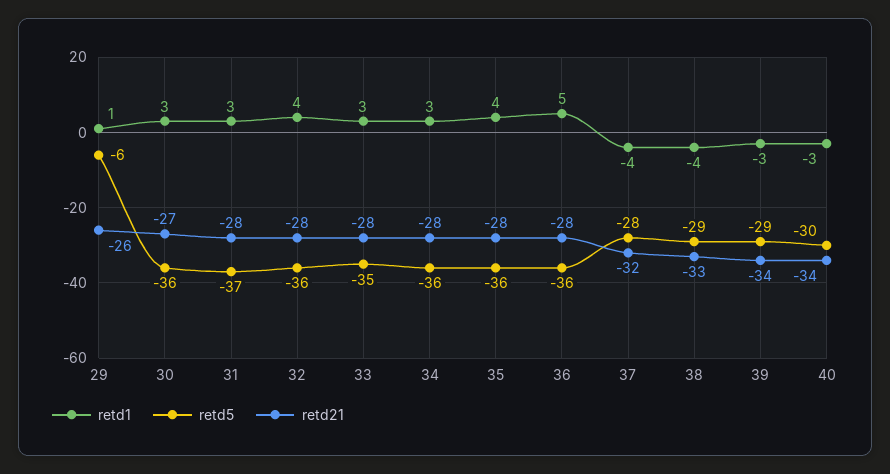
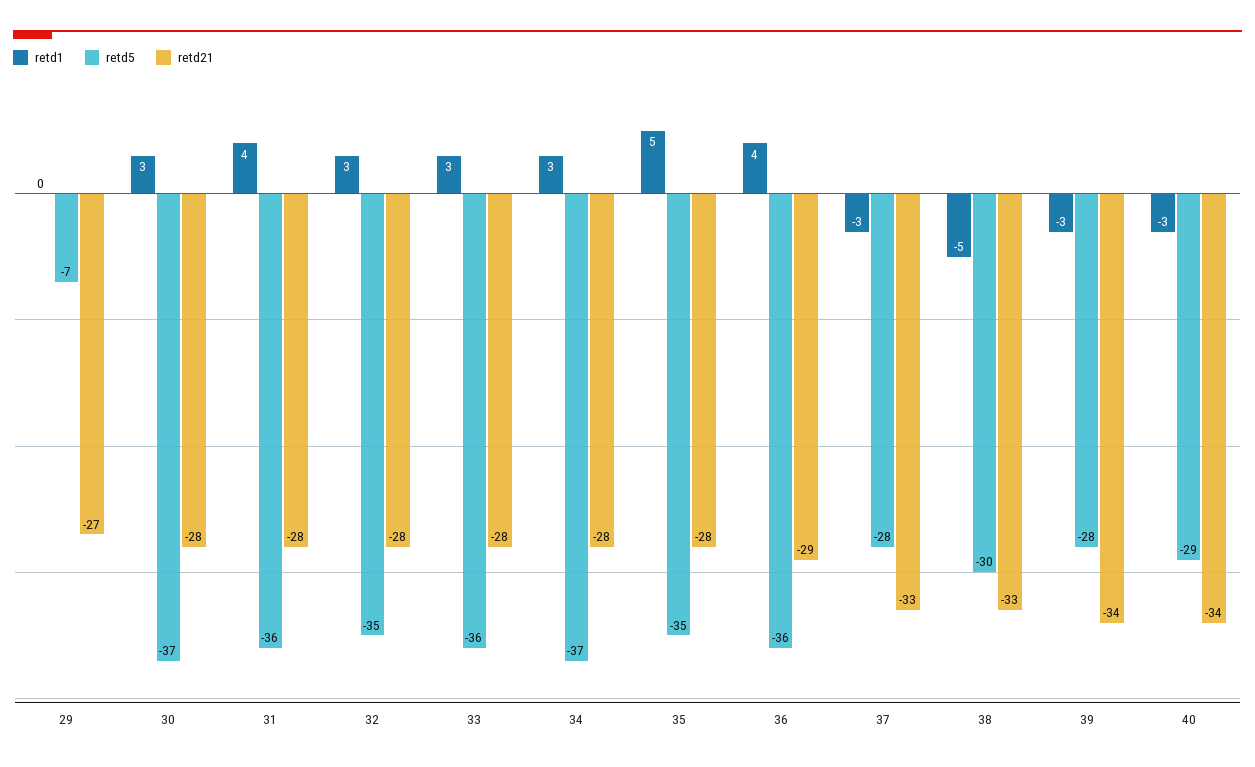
  {
    "retd1": {
-     "29": 1,
+     "29": 0,
      "30": 3,
-     "31": 3,
+     "31": 4,
-     "32": 4,
+     "32": 3,
      "33": 3,
      "34": 3,
-     "35": 4,
+     "35": 5,
-     "36": 5,
+     "36": 4,
-     "37": -4,
+     "37": -3,
-     "38": -4,
+     "38": -5,
      "39": -3,
      "40": -3
    },
    "retd5": {
-     "29": -6,
+     "29": -7,
-     "30": -36,
+     "30": -37,
-     "31": -37,
+     "31": -36,
-     "32": -36,
+     "32": -35,
-     "33": -35,
+     "33": -36,
-     "34": -36,
+     "34": -37,
-     "35": -36,
+     "35": -35,
      "36": -36,
      "37": -28,
-     "38": -29,
+     "38": -30,
-     "39": -29,
+     "39": -28,
-     "40": -30
+     "40": -29
    },
    "retd21": {
-     "29": -26,
+     "29": -27,
-     "30": -27,
+     "30": -28,
      "31": -28,
      "32": -28,
      "33": -28,
      "34": -28,
      "35": -28,
-     "36": -28,
+     "36": -29,
-     "37": -32,
+     "37": -33,
      "38": -33,
      "39": -34,
      "40": -34
    }
  }

